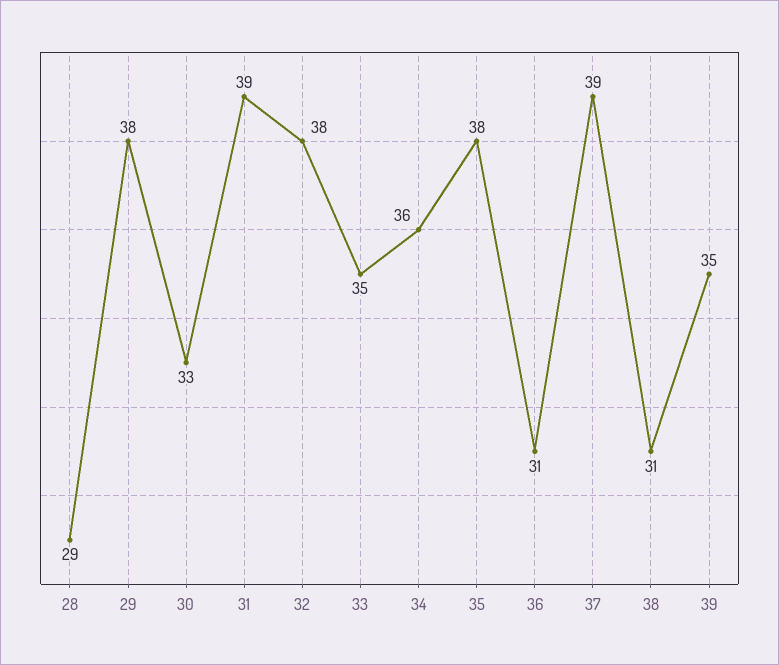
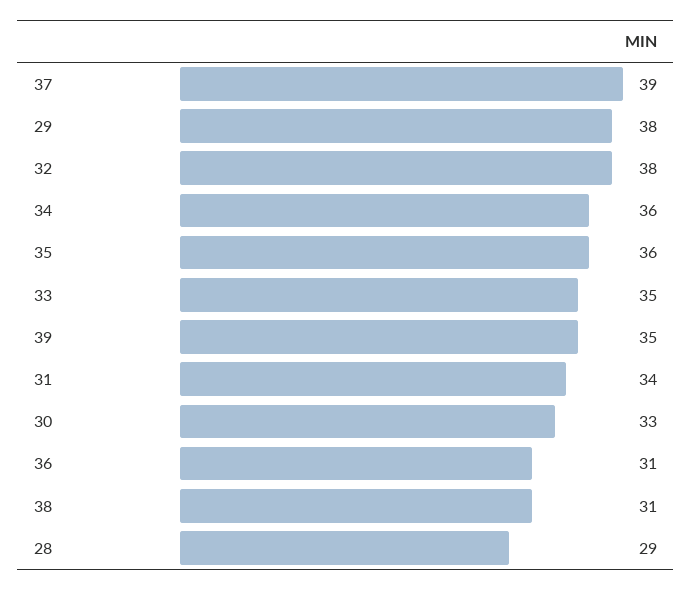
  {
    "28": 29,
    "29": 38,
    "30": 33,
-   "31": 39,
+   "31": 34,
    "32": 38,
    "33": 35,
    "34": 36,
-   "35": 38,
+   "35": 36,
    "36": 31,
    "37": 39,
    "38": 31,
    "39": 35
  }

